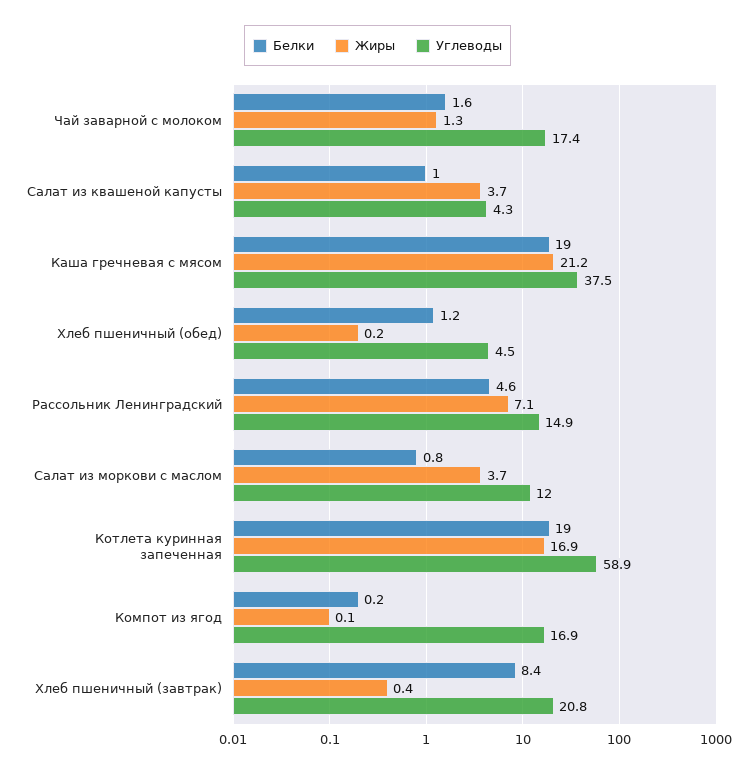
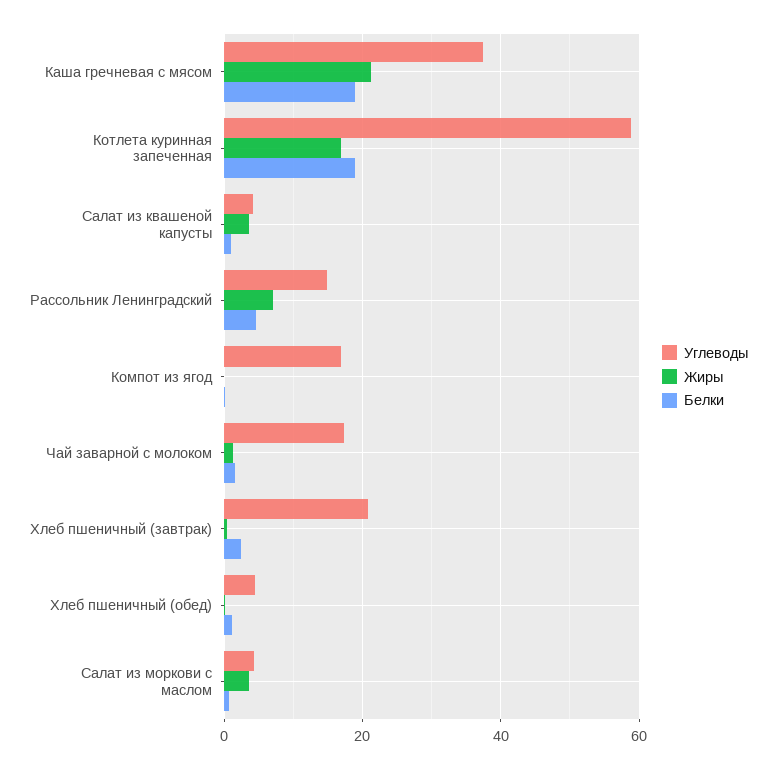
  {
    "Белки": {
      "Чай заварной с молоком": 1.6,
      "Салат из квашеной капусты": 1,
      "Каша гречневая с мясом": 19,
      "Хлеб пшеничный (обед)": 1.2,
      "Рассольник Ленинградский": 4.6,
      "Салат из моркови с маслом": 0.8,
      "Котлета куринная запеченная": 19,
      "Компот из ягод": 0.2,
-     "Хлеб пшеничный (завтрак)": 8.4
+     "Хлеб пшеничный (завтрак)": 2
    },
    "Жиры": {
      "Чай заварной с молоком": 1.3,
      "Салат из квашеной капусты": 3.7,
      "Каша гречневая с мясом": 21.2,
      "Хлеб пшеничный (обед)": 0.2,
      "Рассольник Ленинградский": 7.1,
      "Салат из моркови с маслом": 3.7,
      "Котлета куринная запеченная": 16.9,
      "Компот из ягод": 0.1,
      "Хлеб пшеничный (завтрак)": 0.4
    },
    "Углеводы": {
      "Чай заварной с молоком": 17.4,
      "Салат из квашеной капусты": 4.3,
      "Каша гречневая с мясом": 37.5,
      "Хлеб пшеничный (обед)": 4.5,
      "Рассольник Ленинградский": 14.9,
-     "Салат из моркови с маслом": 12,
+     "Салат из моркови с маслом": 4,
      "Котлета куринная запеченная": 58.9,
      "Компот из ягод": 16.9,
      "Хлеб пшеничный (завтрак)": 20.8
    }
  }

